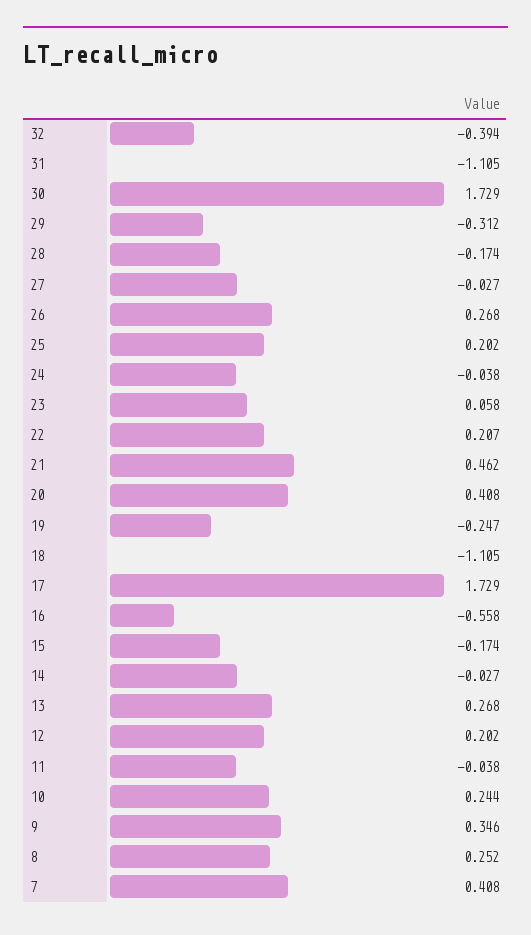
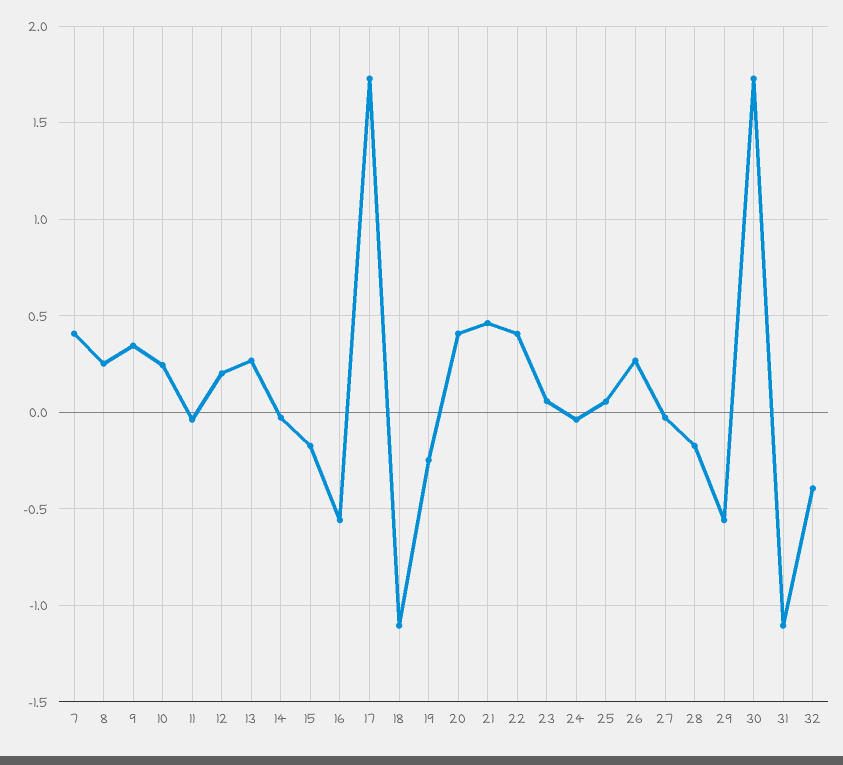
  {
    "32": -0.394,
    "31": -1.105,
    "30": 1.729,
-   "29": -0.312,
+   "29": -0.55,
    "28": -0.174,
    "27": -0.027,
    "26": 0.268,
-   "25": 0.202,
+   "25": 0.05,
    "24": -0.038,
    "23": 0.058,
-   "22": 0.207,
+   "22": 0.4,
    "21": 0.462,
    "20": 0.408,
    "19": -0.247,
    "18": -1.105,
    "17": 1.729,
    "16": -0.558,
    "15": -0.174,
    "14": -0.027,
    "13": 0.268,
    "12": 0.202,
    "11": -0.038,
    "10": 0.244,
    "9": 0.346,
    "8": 0.252,
    "7": 0.408
  }

